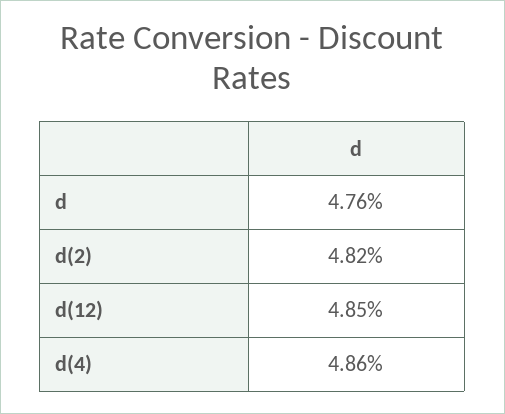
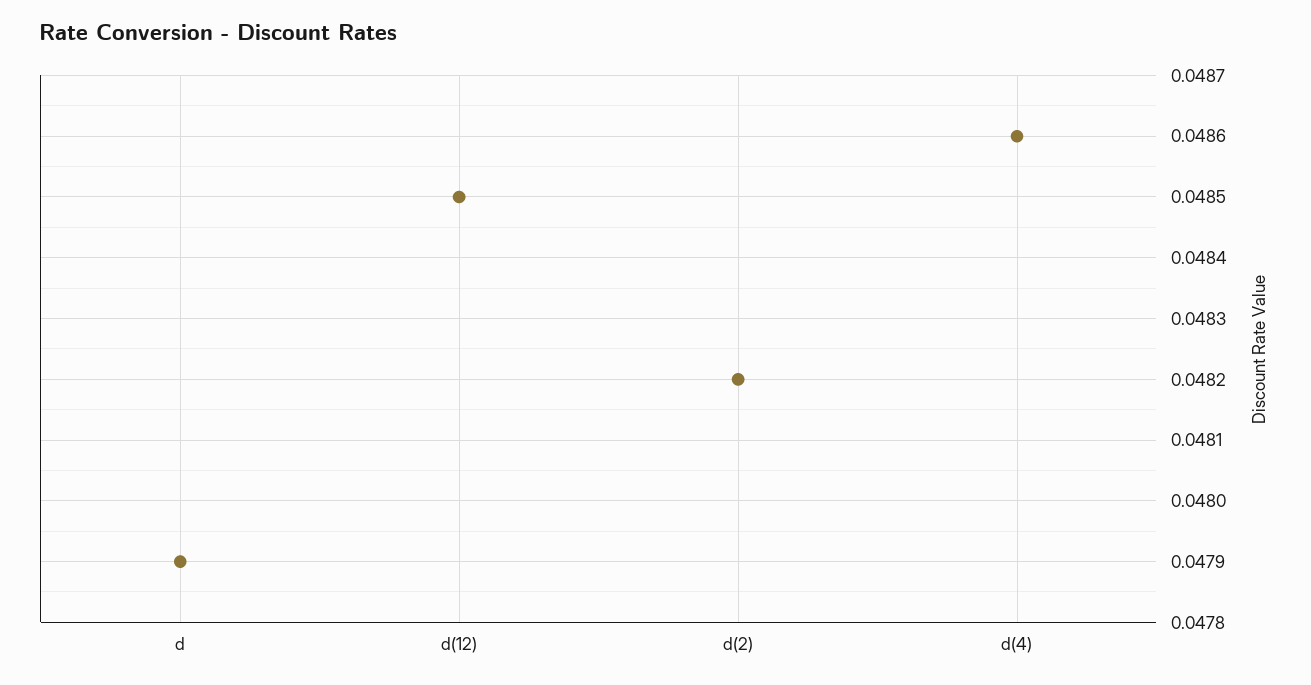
  {
-   "d": 0.0476,
+   "d": 0.0479,
    "d(2)": 0.0482,
    "d(12)": 0.0485,
    "d(4)": 0.0486
  }

